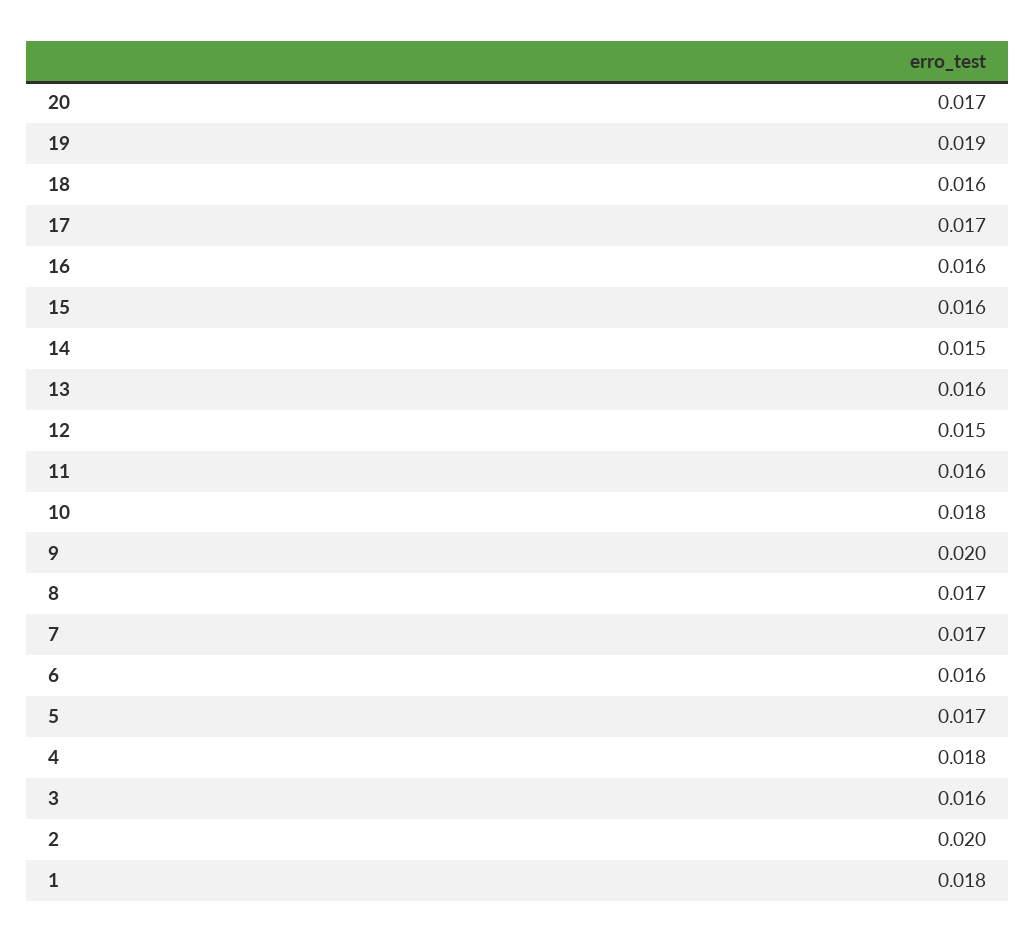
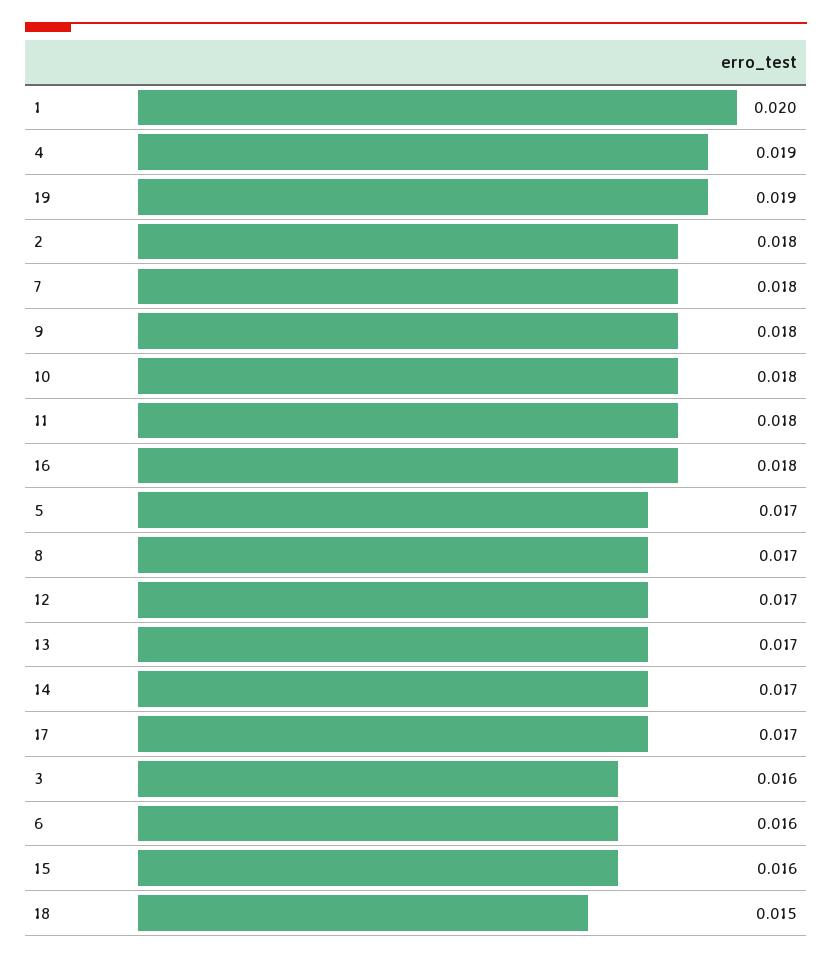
  {
-   "20": 0.017,
    "19": 0.019,
-   "18": 0.016,
+   "18": 0.015,
    "17": 0.017,
-   "16": 0.016,
+   "16": 0.018,
    "15": 0.016,
-   "14": 0.015,
+   "14": 0.017,
-   "13": 0.016,
+   "13": 0.017,
-   "12": 0.015,
+   "12": 0.017,
-   "11": 0.016,
+   "11": 0.018,
    "10": 0.018,
-   "9": 0.02,
+   "9": 0.018,
    "8": 0.017,
-   "7": 0.017,
+   "7": 0.018,
    "6": 0.016,
    "5": 0.017,
-   "4": 0.018,
+   "4": 0.019,
    "3": 0.016,
-   "2": 0.02,
+   "2": 0.018,
-   "1": 0.018
+   "1": 0.02
  }

